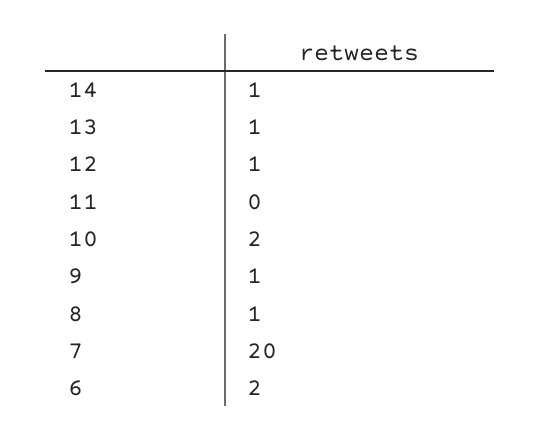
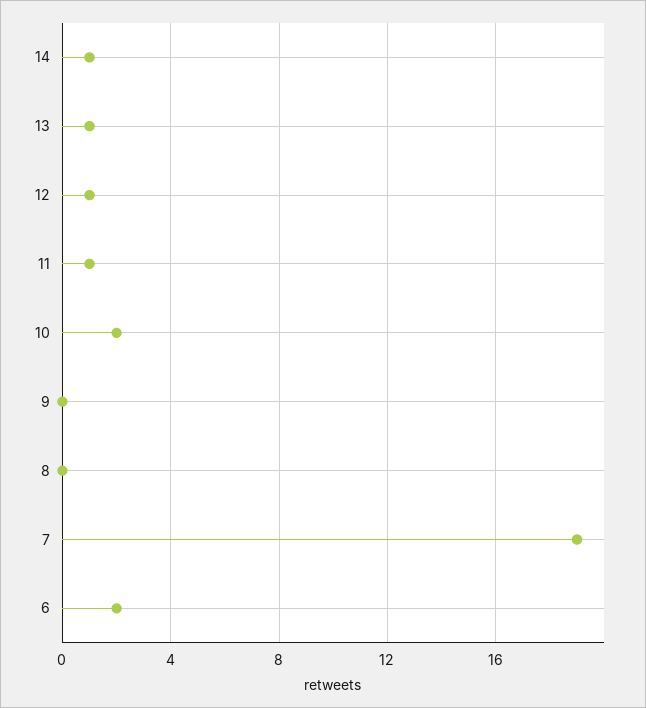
  {
    "14": 1,
    "13": 1,
    "12": 1,
-   "11": 0,
+   "11": 1,
    "10": 2,
-   "9": 1,
+   "9": 0,
-   "8": 1,
+   "8": 0,
-   "7": 20,
+   "7": 19,
    "6": 2
  }

